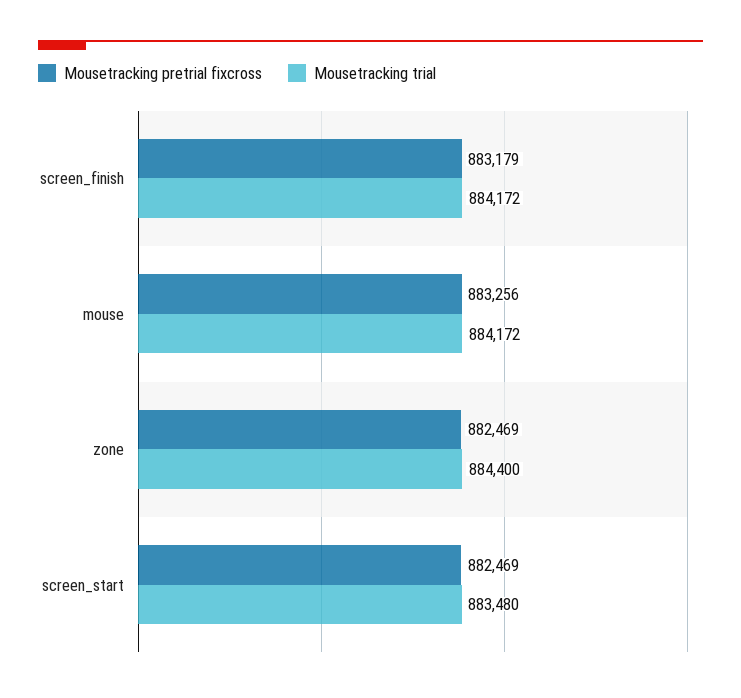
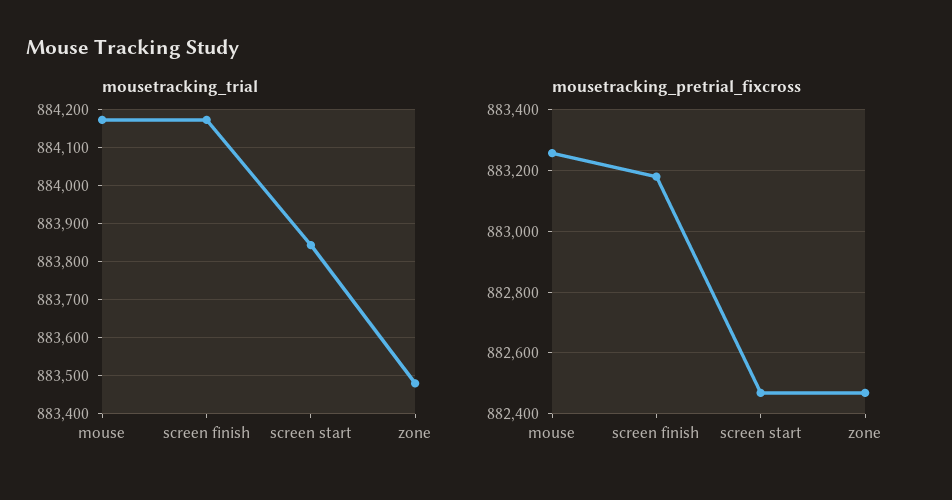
  {
    "Mousetracking pretrial fixcross": {
      "screen_finish": 883179,
      "mouse": 883256,
      "zone": 882469,
      "screen_start": 882469
    },
    "Mousetracking trial": {
      "screen_finish": 884172,
      "mouse": 884172,
-     "zone": 884400,
+     "zone": 883480,
-     "screen_start": 883480
+     "screen_start": 883840
    }
  }

